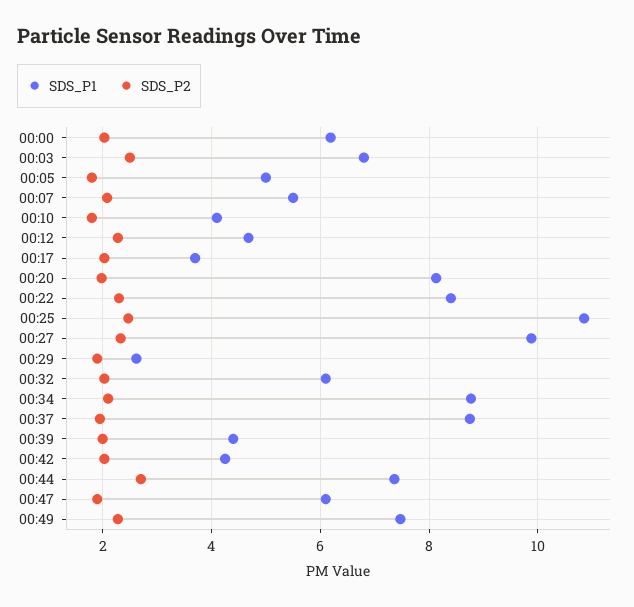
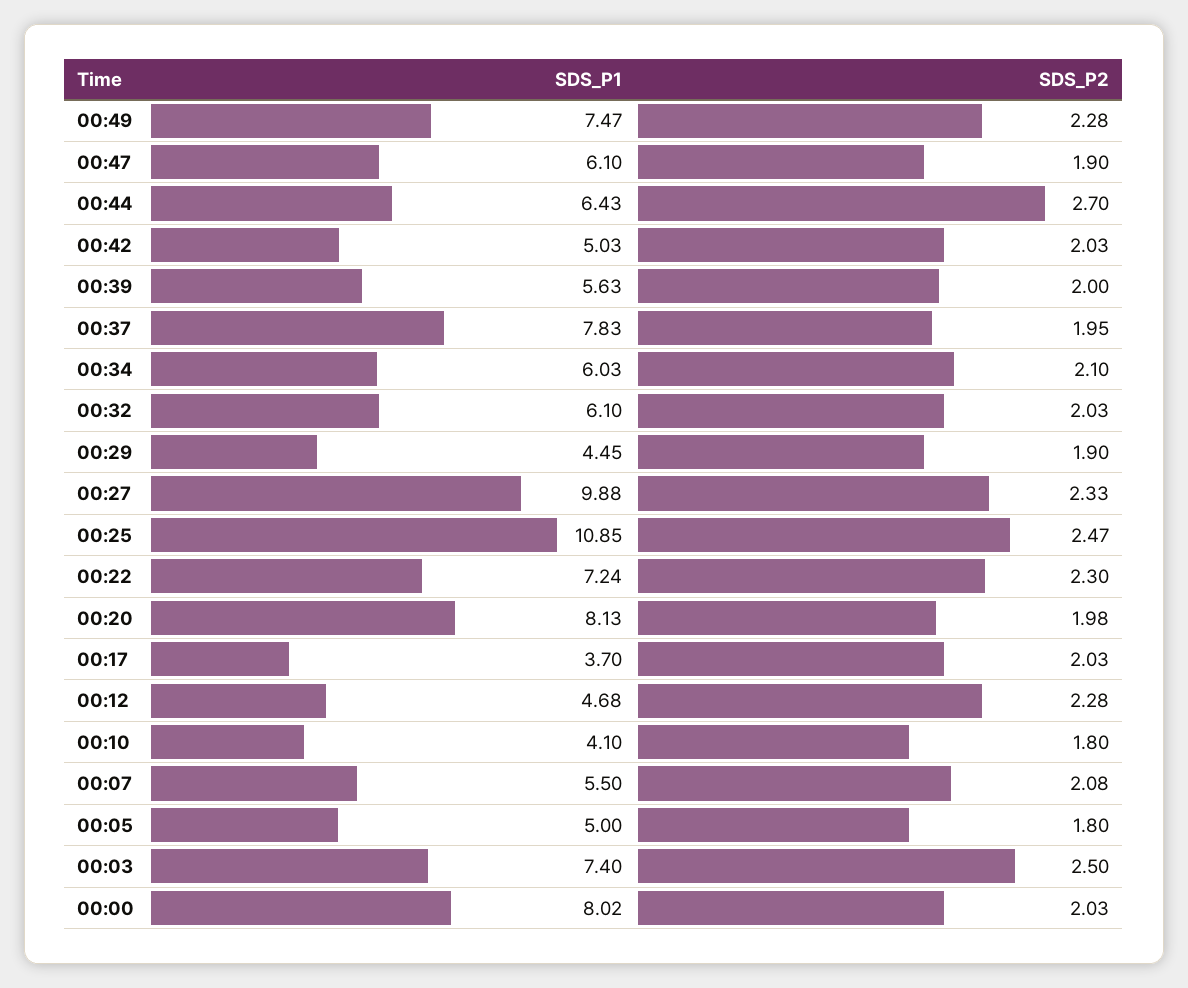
  {
    "SDS_P1": {
-     "00:00": 6.2,
+     "00:00": 8.02,
-     "00:03": 6.8,
+     "00:03": 7.4,
      "00:05": 5,
      "00:07": 5.5,
      "00:10": 4.1,
      "00:12": 4.68,
      "00:17": 3.7,
      "00:20": 8.13,
-     "00:22": 8.4,
+     "00:22": 7.24,
      "00:25": 10.85,
      "00:27": 9.88,
-     "00:29": 2.6,
+     "00:29": 4.45,
      "00:32": 6.1,
-     "00:34": 8.8,
+     "00:34": 6.03,
-     "00:37": 8.8,
+     "00:37": 7.83,
-     "00:39": 4.4,
+     "00:39": 5.63,
-     "00:42": 4.2,
+     "00:42": 5.03,
-     "00:44": 7.4,
+     "00:44": 6.43,
      "00:47": 6.1,
      "00:49": 7.47
    },
    "SDS_P2": {
      "00:00": 2.03,
      "00:03": 2.5,
      "00:05": 1.8,
      "00:07": 2.08,
      "00:10": 1.8,
      "00:12": 2.28,
      "00:17": 2.03,
      "00:20": 1.98,
      "00:22": 2.3,
      "00:25": 2.47,
      "00:27": 2.33,
      "00:29": 1.9,
      "00:32": 2.03,
      "00:34": 2.1,
      "00:37": 1.95,
      "00:39": 2,
      "00:42": 2.03,
      "00:44": 2.7,
      "00:47": 1.9,
      "00:49": 2.28
    }
  }

